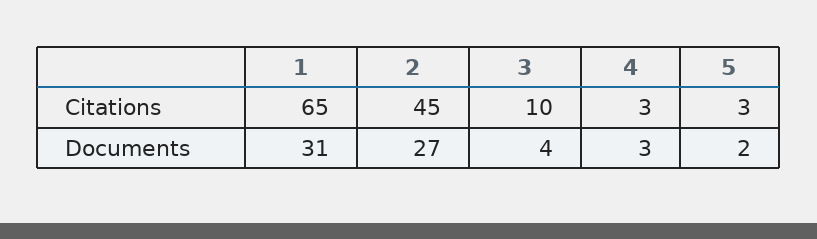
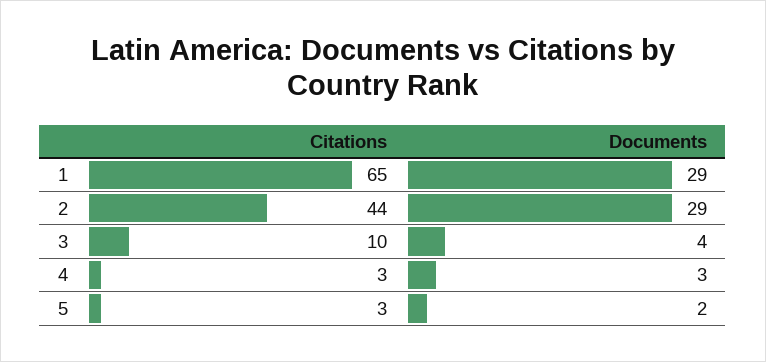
  {
    "1": {
      "Citations": 65,
-     "Documents": 31
+     "Documents": 29
    },
    "2": {
-     "Citations": 45,
+     "Citations": 44,
-     "Documents": 27
+     "Documents": 29
    },
    "3": {
      "Citations": 10,
      "Documents": 4
    },
    "4": {
      "Citations": 3,
      "Documents": 3
    },
    "5": {
      "Citations": 3,
      "Documents": 2
    }
  }

